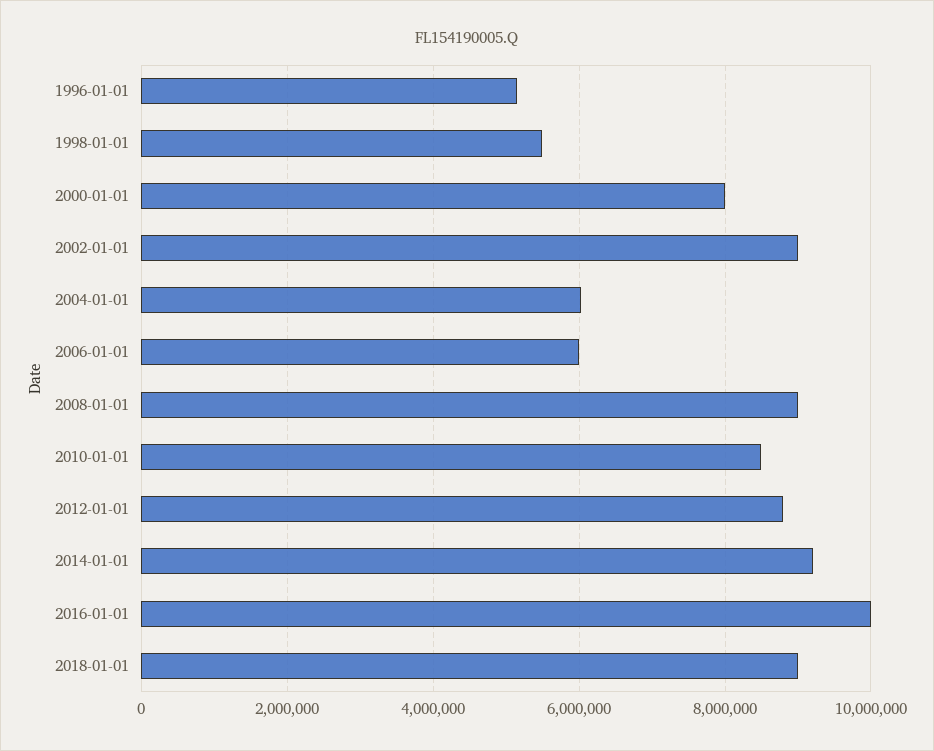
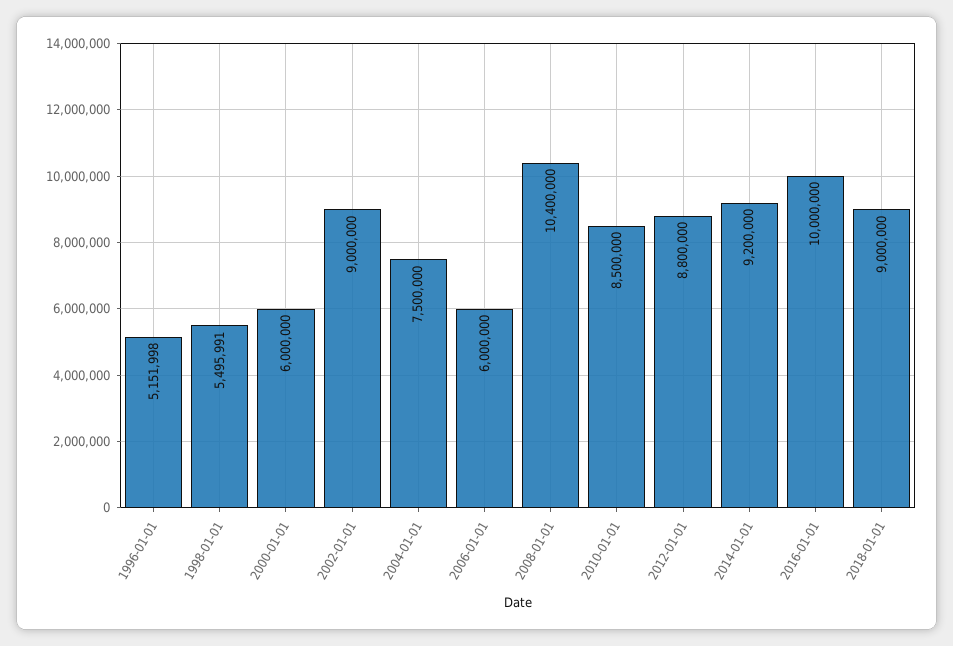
  {
    "1996-01-01": 5151998,
    "1998-01-01": 5495991,
-   "2000-01-01": 8000000,
+   "2000-01-01": 6000000,
    "2002-01-01": 9000000,
-   "2004-01-01": 6000000,
+   "2004-01-01": 7500000,
    "2006-01-01": 6000000,
-   "2008-01-01": 9000000,
+   "2008-01-01": 10400000,
    "2010-01-01": 8500000,
    "2012-01-01": 8800000,
    "2014-01-01": 9200000,
    "2016-01-01": 10000000,
    "2018-01-01": 9000000
  }

